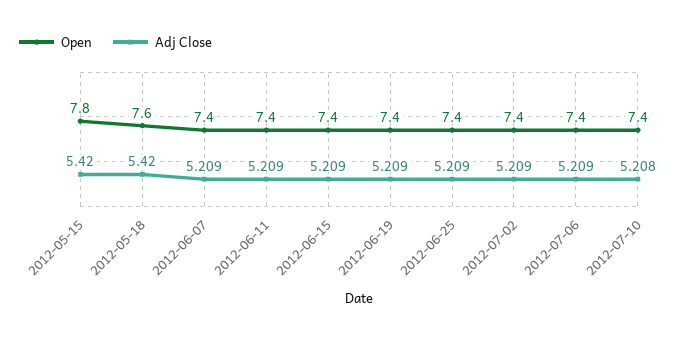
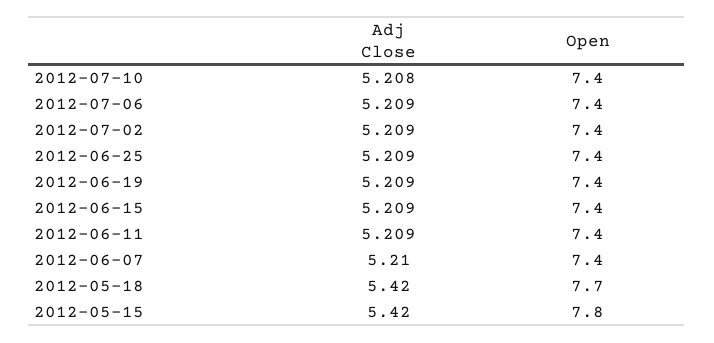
  {
    "Open": {
      "2012-05-15": 7.8,
-     "2012-05-18": 7.6,
+     "2012-05-18": 7.7,
      "2012-06-07": 7.4,
      "2012-06-11": 7.4,
      "2012-06-15": 7.4,
      "2012-06-19": 7.4,
      "2012-06-25": 7.4,
      "2012-07-02": 7.4,
      "2012-07-06": 7.4,
      "2012-07-10": 7.4
    },
    "Adj Close": {
      "2012-05-15": 5.42,
      "2012-05-18": 5.42,
-     "2012-06-07": 5.209,
+     "2012-06-07": 5.21,
      "2012-06-11": 5.209,
      "2012-06-15": 5.209,
      "2012-06-19": 5.209,
      "2012-06-25": 5.209,
      "2012-07-02": 5.209,
      "2012-07-06": 5.209,
      "2012-07-10": 5.208
    }
  }

